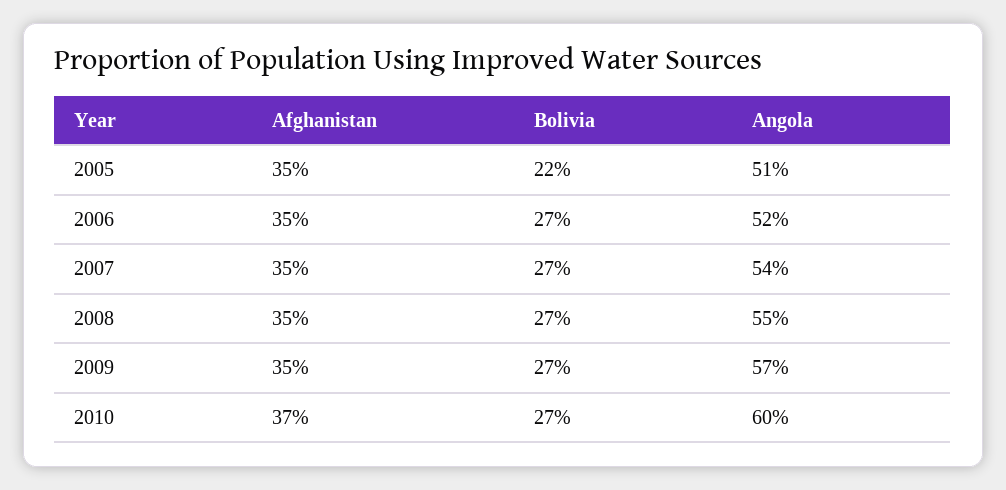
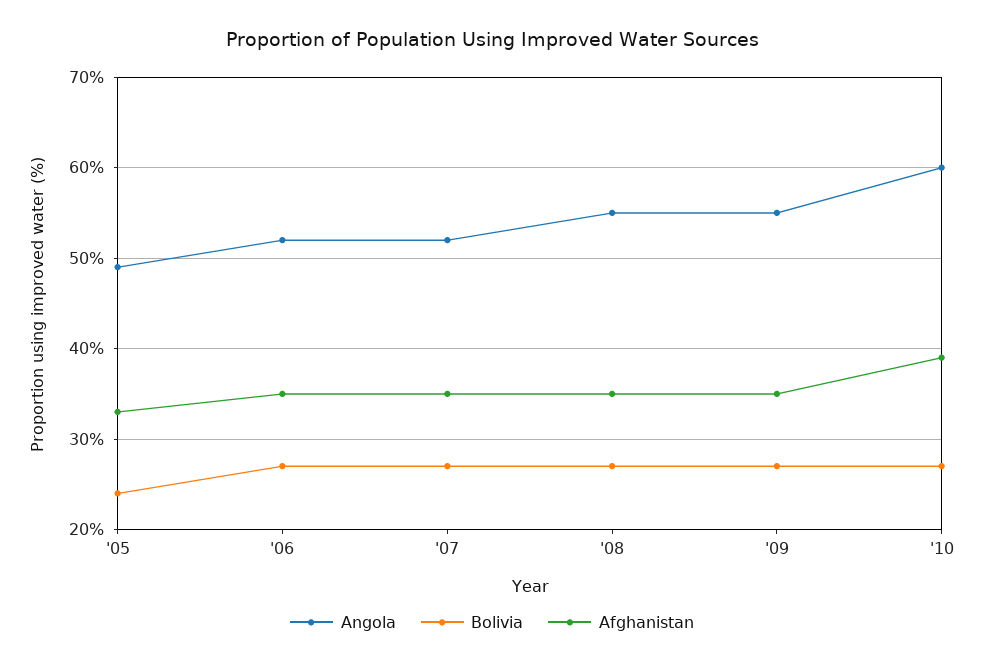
  {
    "Afghanistan": {
-     "2005": 35,
+     "2005": 33,
      "2006": 35,
      "2007": 35,
      "2008": 35,
      "2009": 35,
-     "2010": 37
+     "2010": 39
    },
    "Bolivia": {
-     "2005": 22,
+     "2005": 24,
      "2006": 27,
      "2007": 27,
      "2008": 27,
      "2009": 27,
      "2010": 27
    },
    "Angola": {
-     "2005": 51,
+     "2005": 49,
      "2006": 52,
-     "2007": 54,
+     "2007": 52,
      "2008": 55,
-     "2009": 57,
+     "2009": 55,
      "2010": 60
    }
  }

